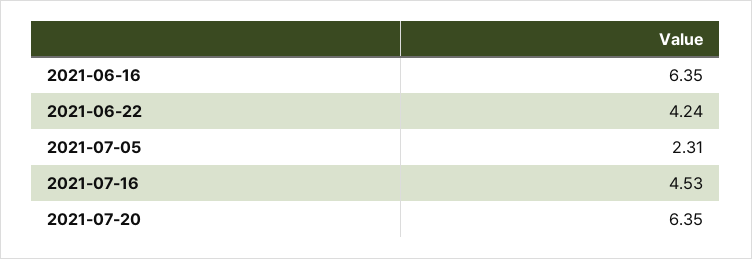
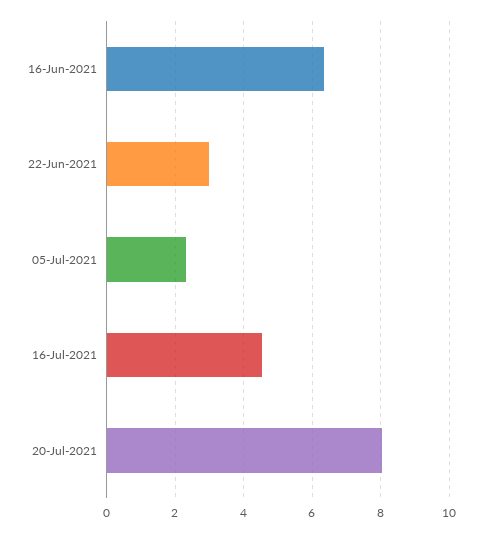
  {
    "2021-06-16": 6.35,
-   "2021-06-22": 4.24,
+   "2021-06-22": 3,
    "2021-07-05": 2.31,
    "2021-07-16": 4.53,
-   "2021-07-20": 6.35
+   "2021-07-20": 8
  }

